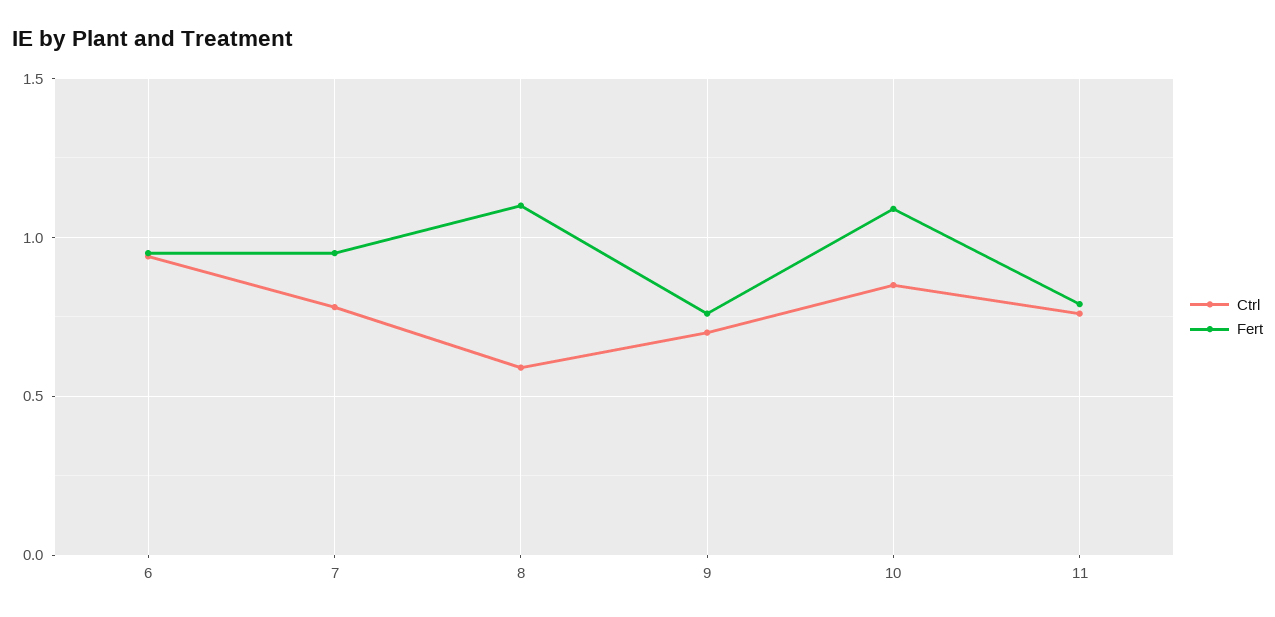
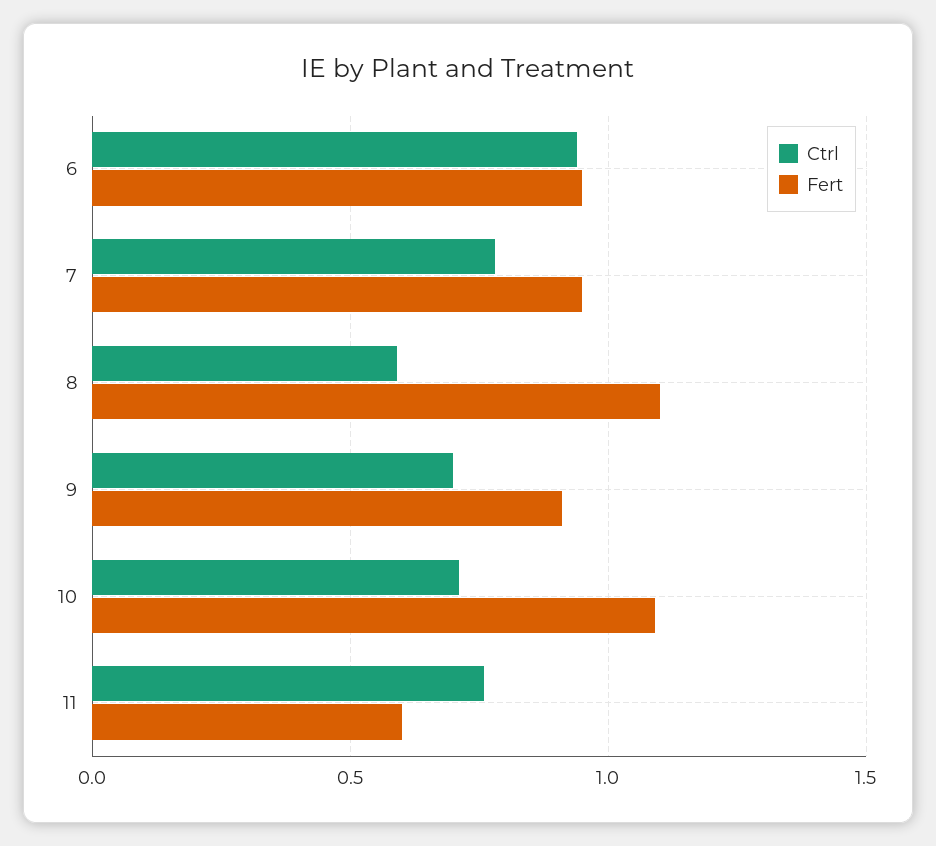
  {
    "Ctrl": {
      "6": 0.95,
      "7": 0.8,
      "8": 0.6,
      "9": 0.7,
-     "10": 0.85,
+     "10": 0.7,
      "11": 0.75
    },
    "Fert": {
      "6": 0.95,
      "7": 0.95,
      "8": 1.1,
-     "9": 0.75,
+     "9": 0.9,
      "10": 1.1,
-     "11": 0.8
+     "11": 0.6
    }
  }

